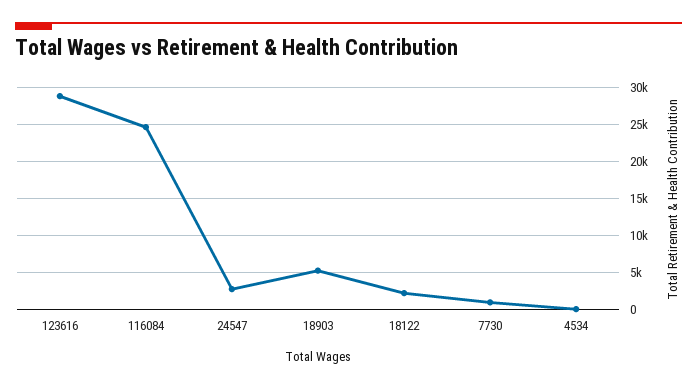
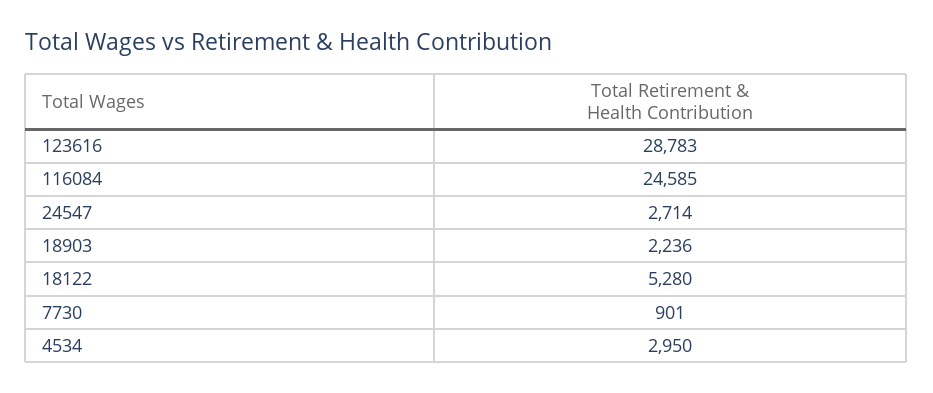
  {
    "123616": 28783,
    "116084": 24585,
    "24547": 2714,
-   "18903": 5000,
+   "18903": 2236,
-   "18122": 2000,
+   "18122": 5280,
    "7730": 901,
-   "4534": 0
+   "4534": 2950
  }

